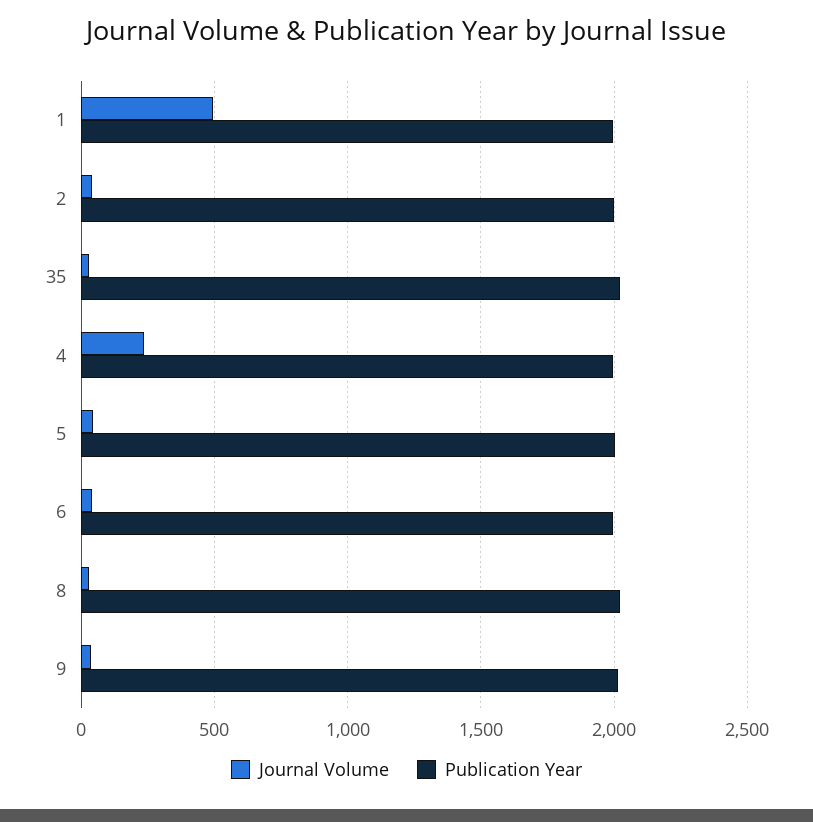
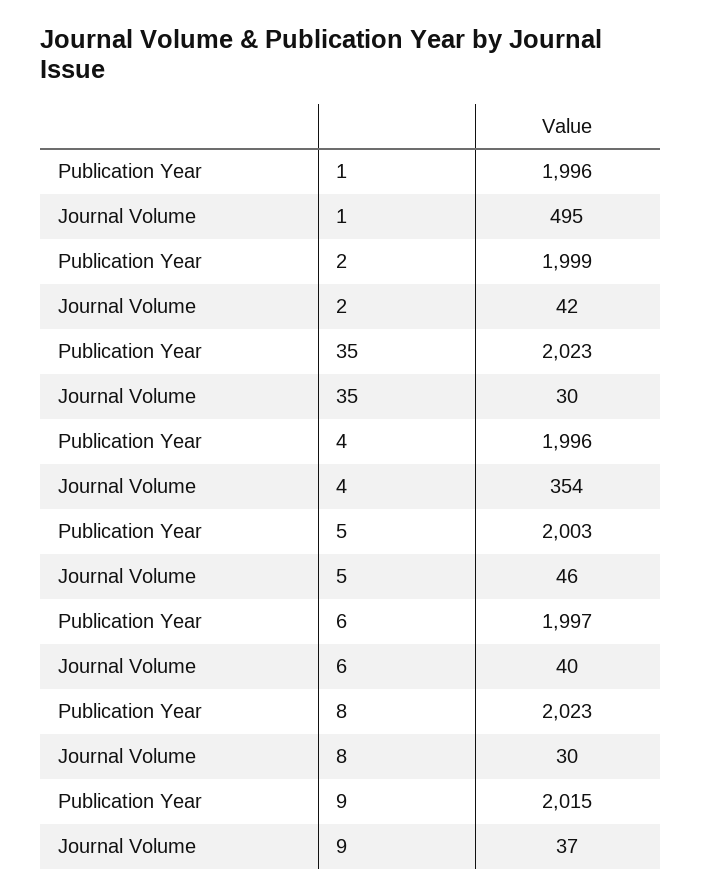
  {
    "Journal Volume": {
      "1": 495,
      "2": 42,
      "35": 30,
-     "4": 250,
+     "4": 354,
      "5": 46,
      "6": 40,
      "8": 30,
      "9": 37
    },
    "Publication Year": {
      "1": 1996,
      "2": 1999,
      "35": 2023,
      "4": 1996,
      "5": 2003,
      "6": 1997,
      "8": 2023,
      "9": 2015
    }
  }

